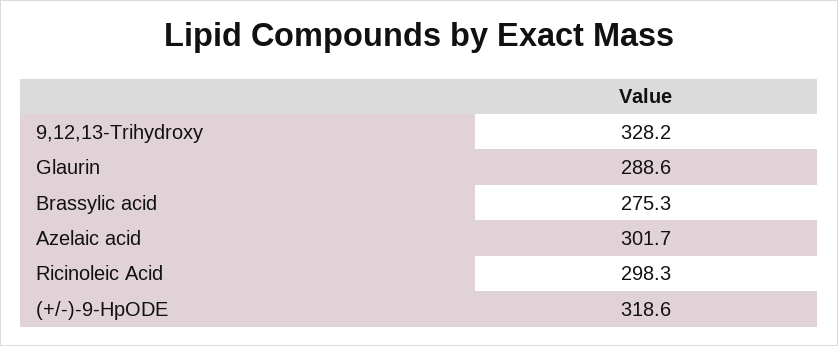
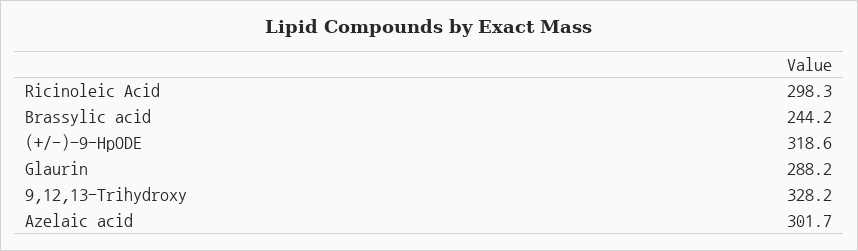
  {
    "9,12,13-Trihydroxy": 328.2,
-   "Glaurin": 288.6,
+   "Glaurin": 288.2,
-   "Brassylic acid": 275.3,
+   "Brassylic acid": 244.2,
    "Azelaic acid": 301.7,
    "Ricinoleic Acid": 298.3,
    "(+/-)-9-HpODE": 318.6
  }

